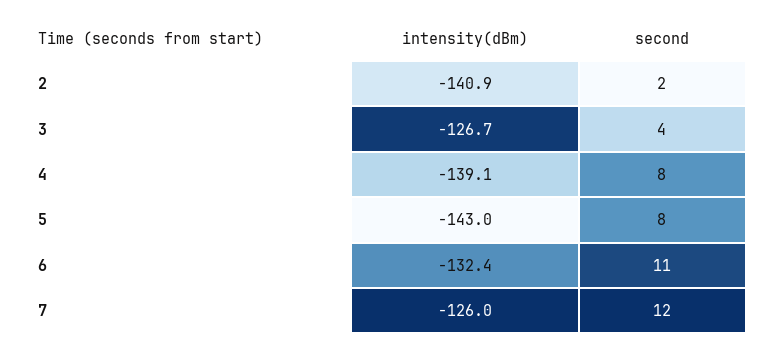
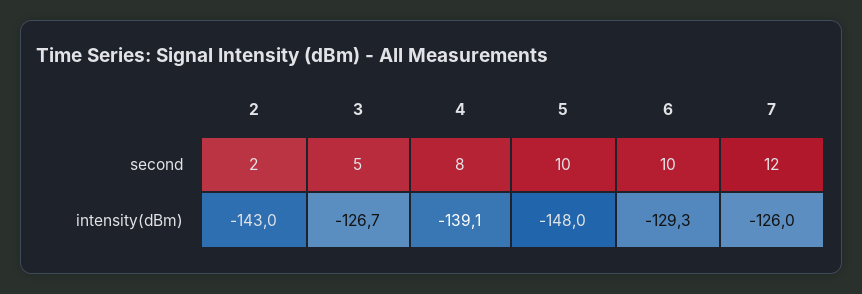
  {
    "intensity(dBm)": {
-     "2": -140.9,
+     "2": -143,
      "3": -126.7,
      "4": -139.1,
-     "5": -143,
+     "5": -148,
-     "6": -132.4,
+     "6": -129.3,
      "7": -126
    },
    "second": {
      "2": 2,
-     "3": 4,
+     "3": 5,
      "4": 8,
-     "5": 8,
+     "5": 10,
-     "6": 11,
+     "6": 10,
      "7": 12
    }
  }

